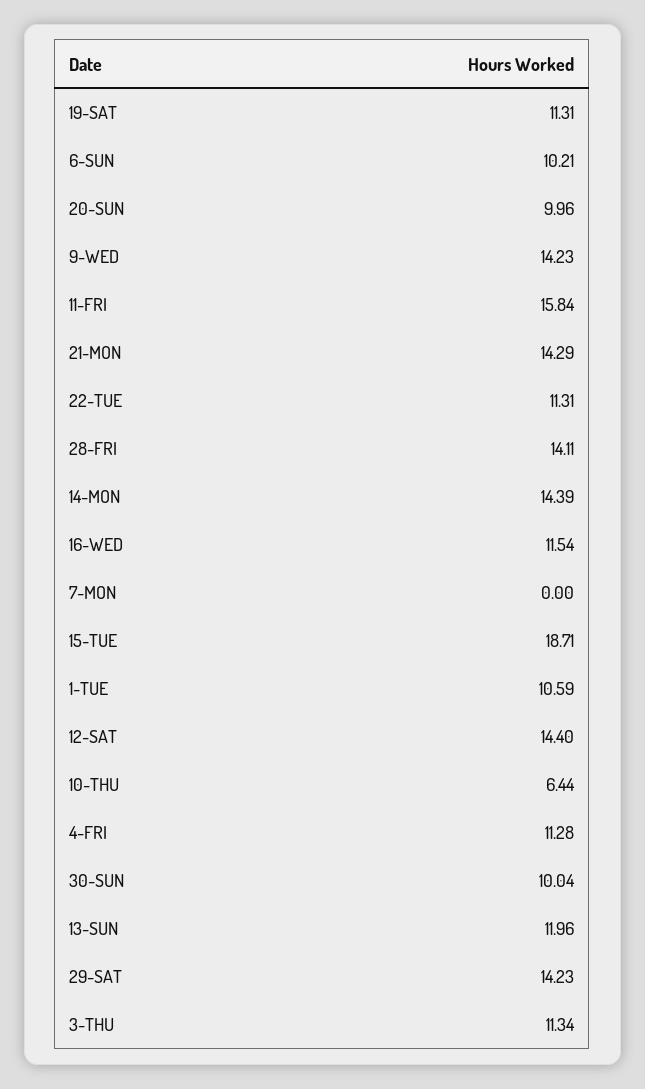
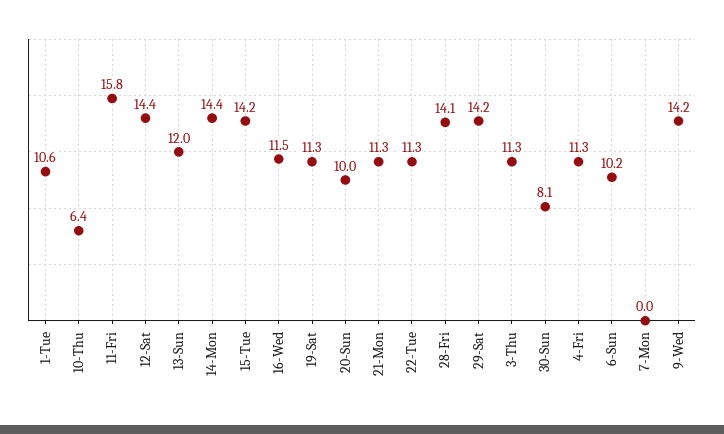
  {
    "19-SAT": 11.31,
    "6-SUN": 10.21,
    "20-SUN": 9.96,
    "9-WED": 14.23,
    "11-FRI": 15.84,
-   "21-MON": 14.29,
+   "21-MON": 11.3,
    "22-TUE": 11.31,
    "28-FRI": 14.11,
    "14-MON": 14.39,
    "16-WED": 11.54,
    "7-MON": 0,
-   "15-TUE": 18.71,
+   "15-TUE": 14.2,
    "1-TUE": 10.59,
    "12-SAT": 14.4,
    "10-THU": 6.44,
    "4-FRI": 11.28,
-   "30-SUN": 10.04,
+   "30-SUN": 8.1,
    "13-SUN": 11.96,
    "29-SAT": 14.23,
    "3-THU": 11.34
  }

